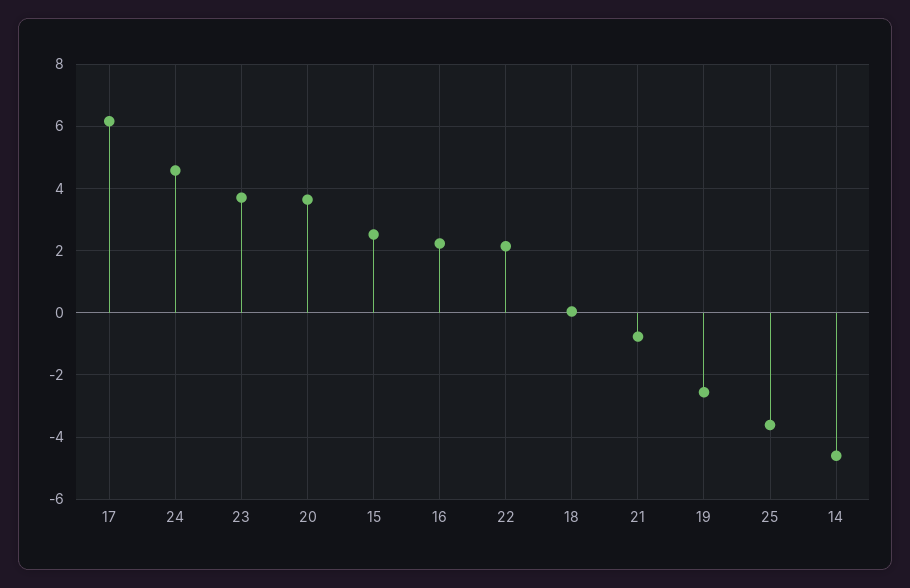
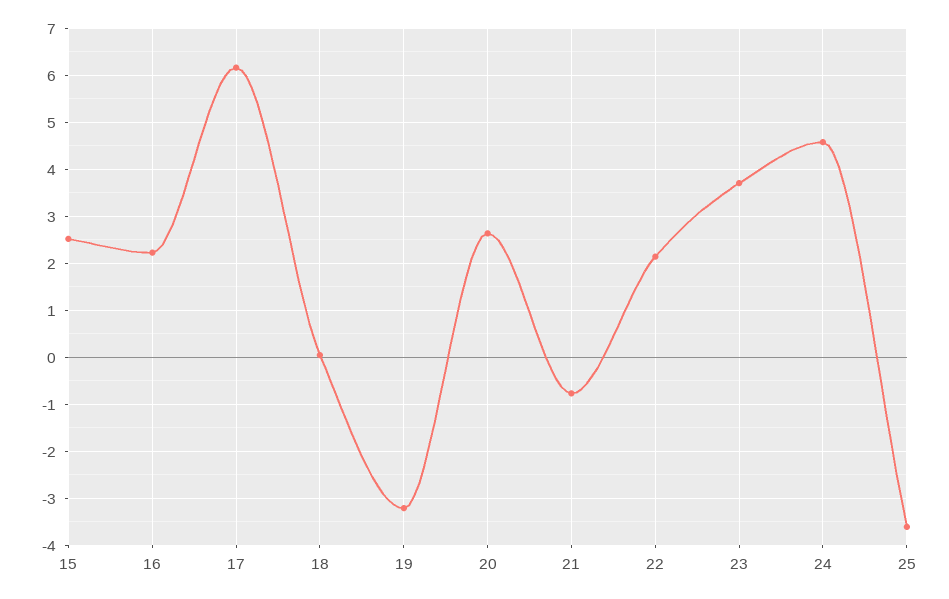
  {
    "17": 6.2,
    "24": 4.6,
    "23": 3.8,
-   "20": 3.6,
+   "20": 2.6,
    "15": 2.6,
    "16": 2.2,
    "22": 2.2,
    "18": 0,
    "21": -0.8,
-   "19": -2.6,
+   "19": -3.2,
-   "25": -3.6,
+   "25": -3.6
-   "14": -4.6
  }

